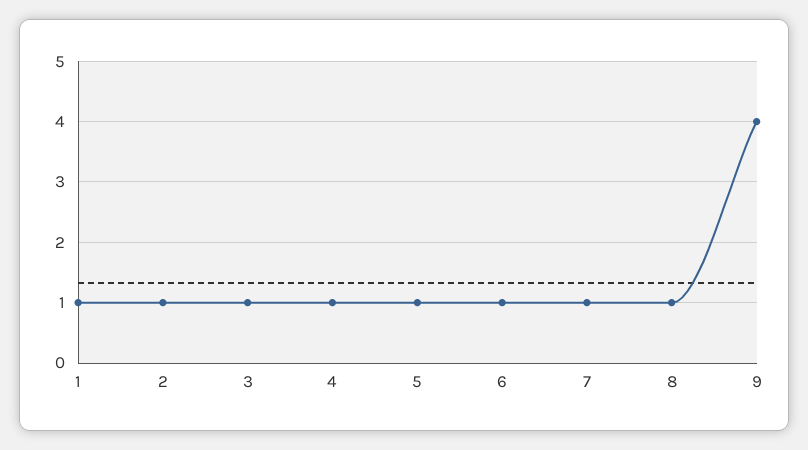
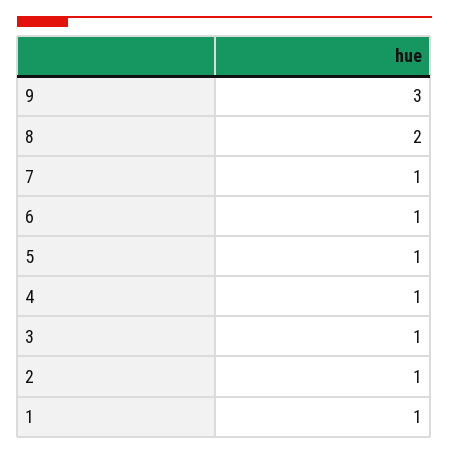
  {
    "1": 1,
    "2": 1,
    "3": 1,
    "4": 1,
    "5": 1,
    "6": 1,
    "7": 1,
-   "8": 1,
+   "8": 2,
-   "9": 4
+   "9": 3
  }

